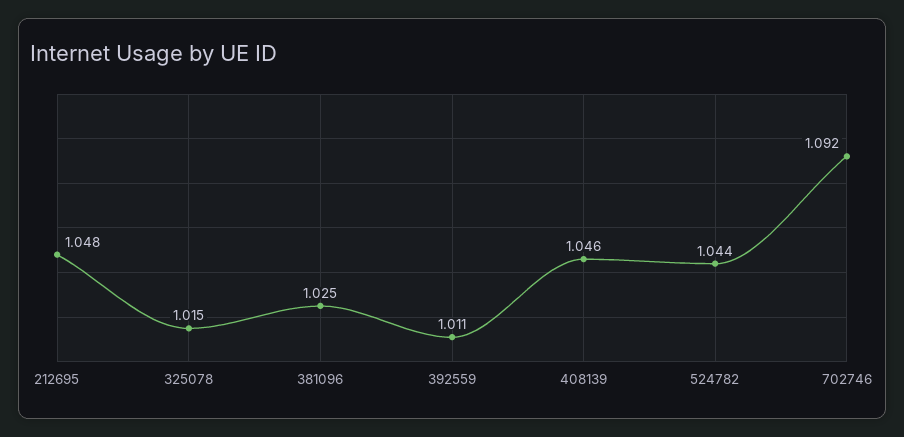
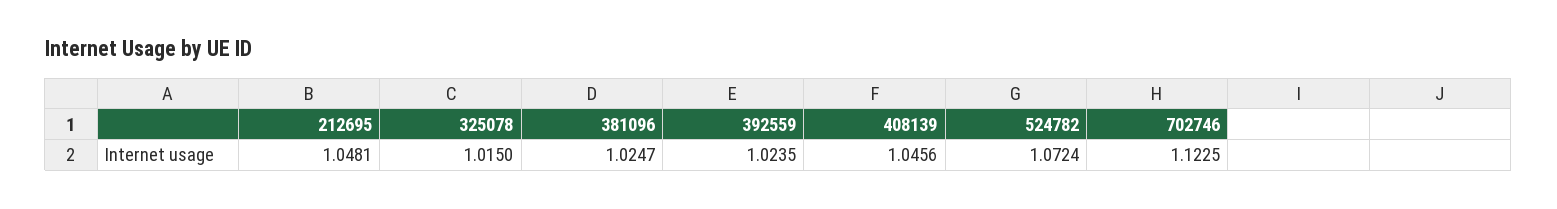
  {
    "212695": 1.0481,
    "325078": 1.015,
    "381096": 1.0247,
-   "392559": 1.011,
+   "392559": 1.0235,
    "408139": 1.0456,
-   "524782": 1.044,
+   "524782": 1.0724,
-   "702746": 1.092
+   "702746": 1.1225
  }

